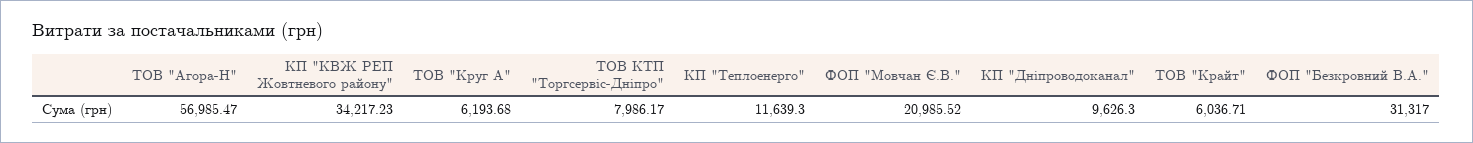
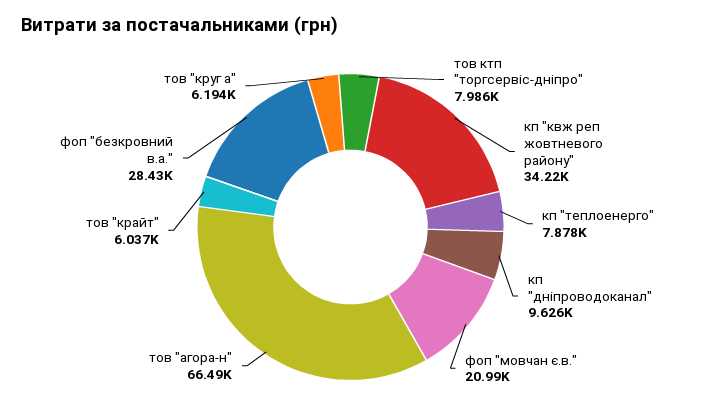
  {
-   "ТОВ \"Агора-Н\"": 56985.47,
+   "ТОВ \"Агора-Н\"": 66490,
    "КП \"КВЖ РЕП Жовтневого району\"": 34217.23,
    "ТОВ \"Круг А\"": 6193.68,
    "ТОВ КТП \"Торгсервіс-Дніпро\"": 7986.17,
-   "КП \"Теплоенерго\"": 11639.3,
+   "КП \"Теплоенерго\"": 7878,
    "ФОП \"Мовчан Є.В.\"": 20985.52,
    "КП \"Дніпроводоканал\"": 9626.3,
    "ТОВ \"Крайт\"": 6036.71,
-   "ФОП \"Безкровний В.А.\"": 31317
+   "ФОП \"Безкровний В.А.\"": 28430
  }

